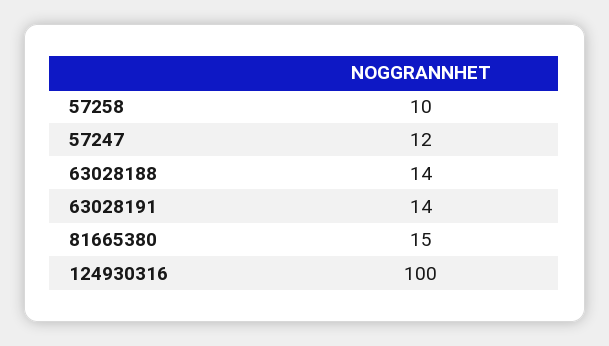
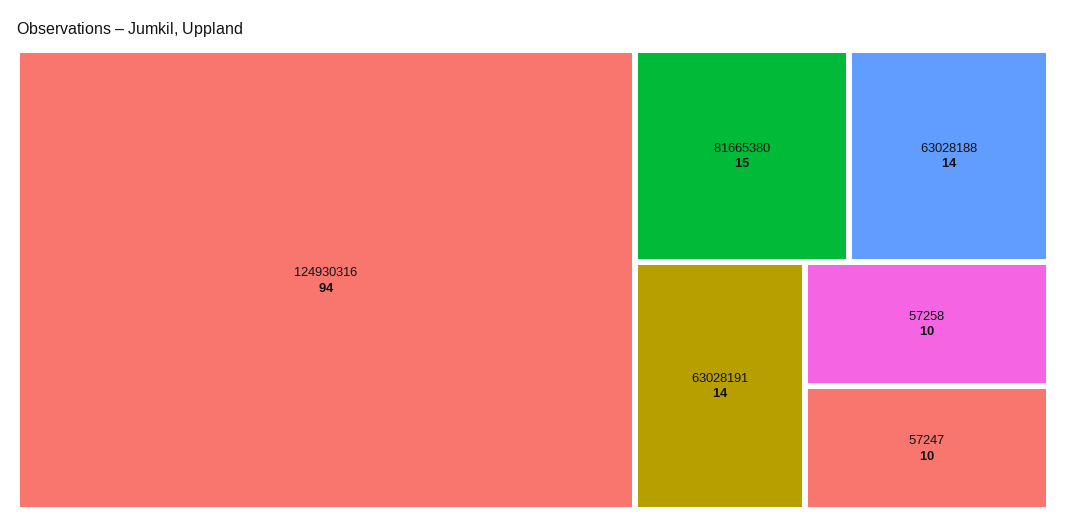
  {
    "57258": 10,
-   "57247": 12,
+   "57247": 10,
    "63028188": 14,
    "63028191": 14,
    "81665380": 15,
-   "124930316": 100
+   "124930316": 94
  }

